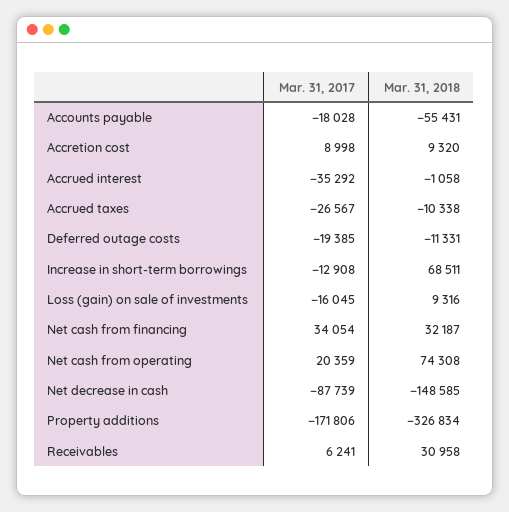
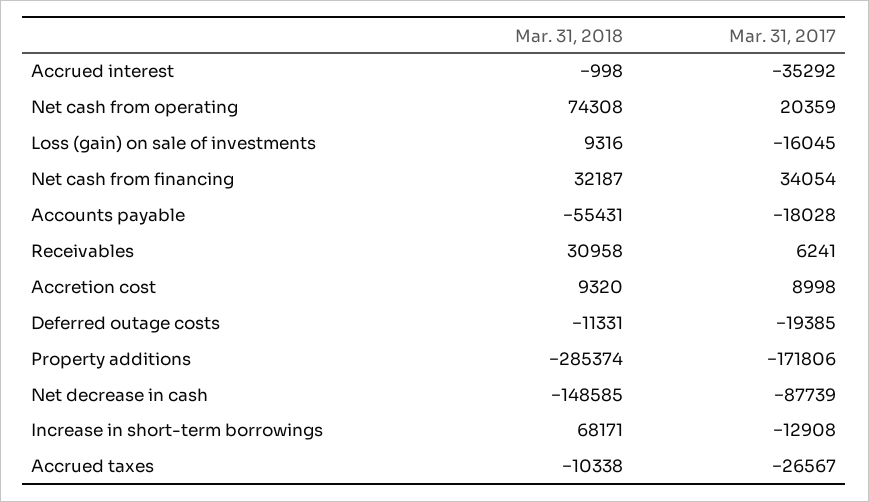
  {
    "Mar. 31, 2017": {
      "Accounts payable": -18028,
      "Accretion cost": 8998,
      "Accrued interest": -35292,
      "Accrued taxes": -26567,
      "Deferred outage costs": -19385,
      "Increase in short-term borrowings": -12908,
      "Loss (gain) on sale of investments": -16045,
      "Net cash from financing": 34054,
      "Net cash from operating": 20359,
      "Net decrease in cash": -87739,
      "Property additions": -171806,
      "Receivables": 6241
    },
    "Mar. 31, 2018": {
      "Accounts payable": -55431,
      "Accretion cost": 9320,
-     "Accrued interest": -1058,
+     "Accrued interest": -998,
      "Accrued taxes": -10338,
      "Deferred outage costs": -11331,
-     "Increase in short-term borrowings": 68511,
+     "Increase in short-term borrowings": 68171,
      "Loss (gain) on sale of investments": 9316,
      "Net cash from financing": 32187,
      "Net cash from operating": 74308,
      "Net decrease in cash": -148585,
-     "Property additions": -326834,
+     "Property additions": -285374,
      "Receivables": 30958
    }
  }

